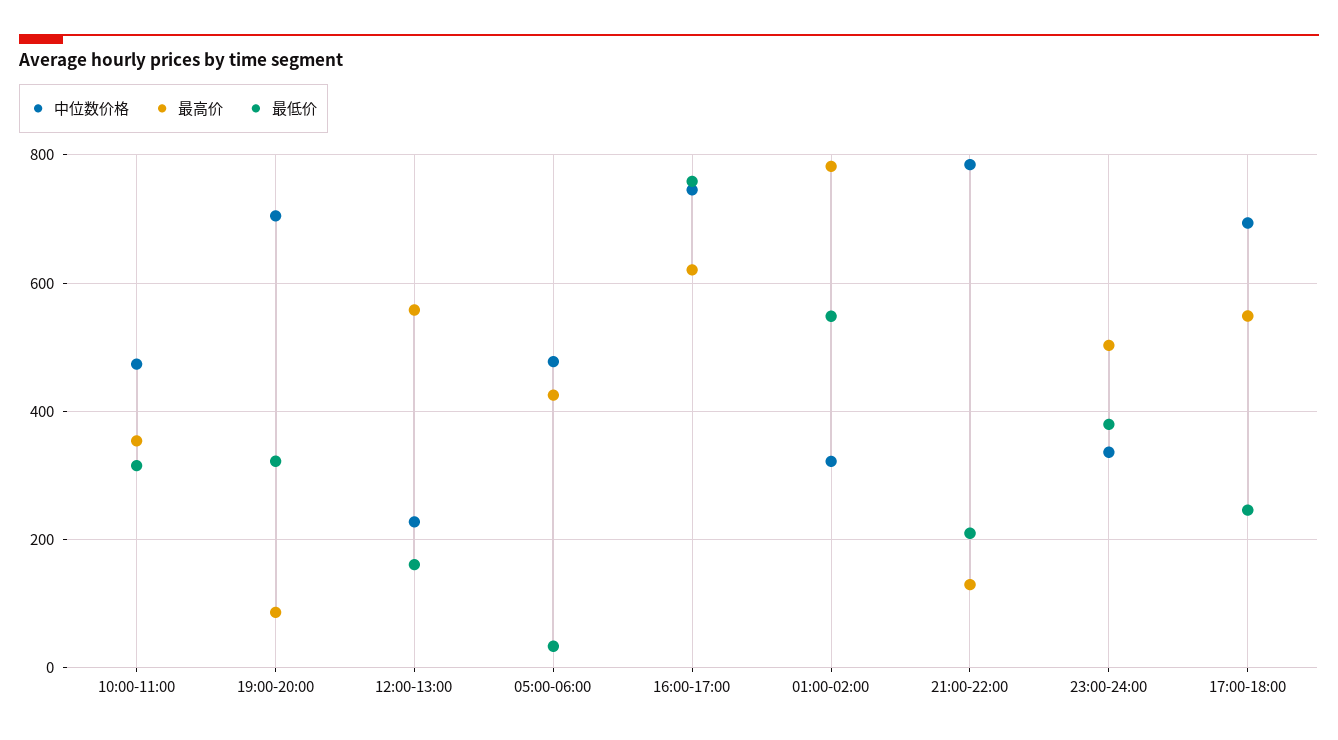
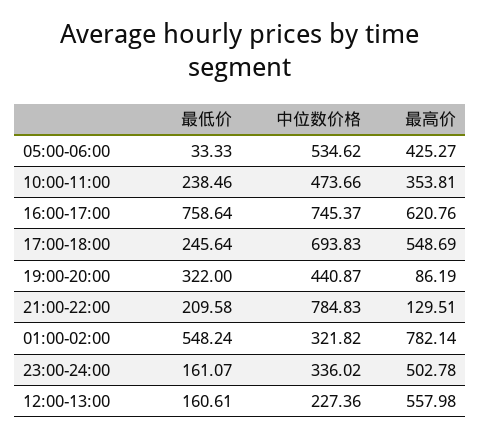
  {
    "中位数价格": {
      "10:00-11:00": 473.66,
-     "19:00-20:00": 700,
+     "19:00-20:00": 440.87,
      "12:00-13:00": 227.36,
-     "05:00-06:00": 480,
+     "05:00-06:00": 534.62,
      "16:00-17:00": 745.37,
      "01:00-02:00": 321.82,
      "21:00-22:00": 784.83,
      "23:00-24:00": 336.02,
      "17:00-18:00": 693.83
    },
    "最高价": {
      "10:00-11:00": 353.81,
      "19:00-20:00": 86.19,
      "12:00-13:00": 557.98,
      "05:00-06:00": 425.27,
      "16:00-17:00": 620.76,
      "01:00-02:00": 782.14,
      "21:00-22:00": 129.51,
      "23:00-24:00": 502.78,
      "17:00-18:00": 548.69
    },
    "最低价": {
-     "10:00-11:00": 320,
+     "10:00-11:00": 238.46,
      "19:00-20:00": 322,
      "12:00-13:00": 160.61,
      "05:00-06:00": 33.33,
      "16:00-17:00": 758.64,
      "01:00-02:00": 548.24,
      "21:00-22:00": 209.58,
-     "23:00-24:00": 380,
+     "23:00-24:00": 161.07,
      "17:00-18:00": 245.64
    }
  }

